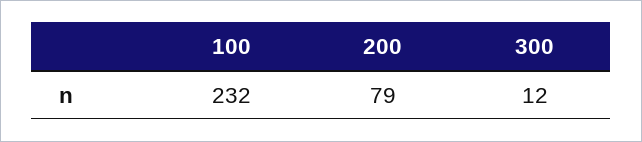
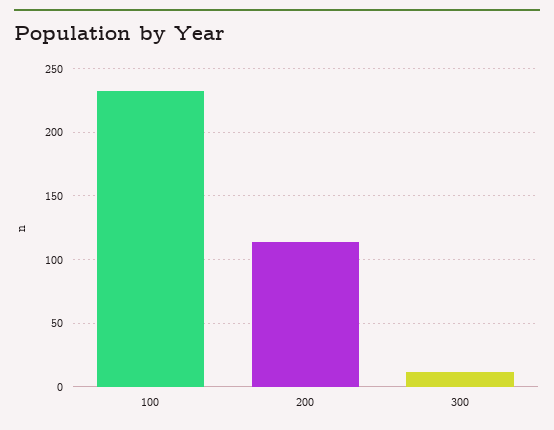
  {
    "100": 232,
-   "200": 79,
+   "200": 115,
    "300": 12
  }

